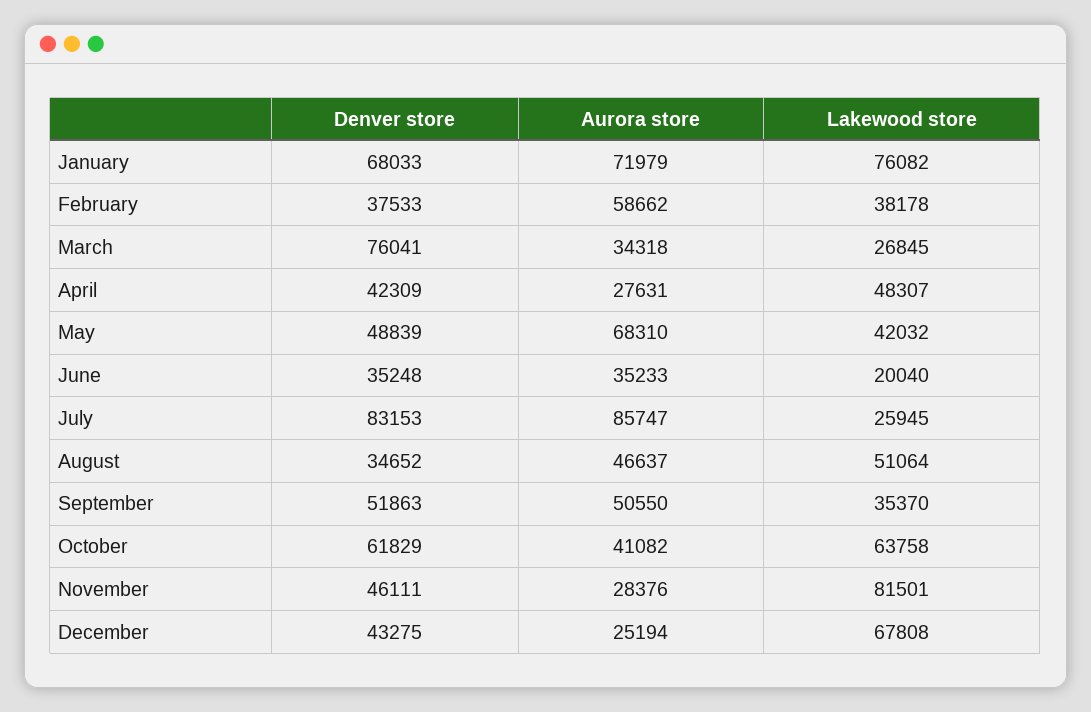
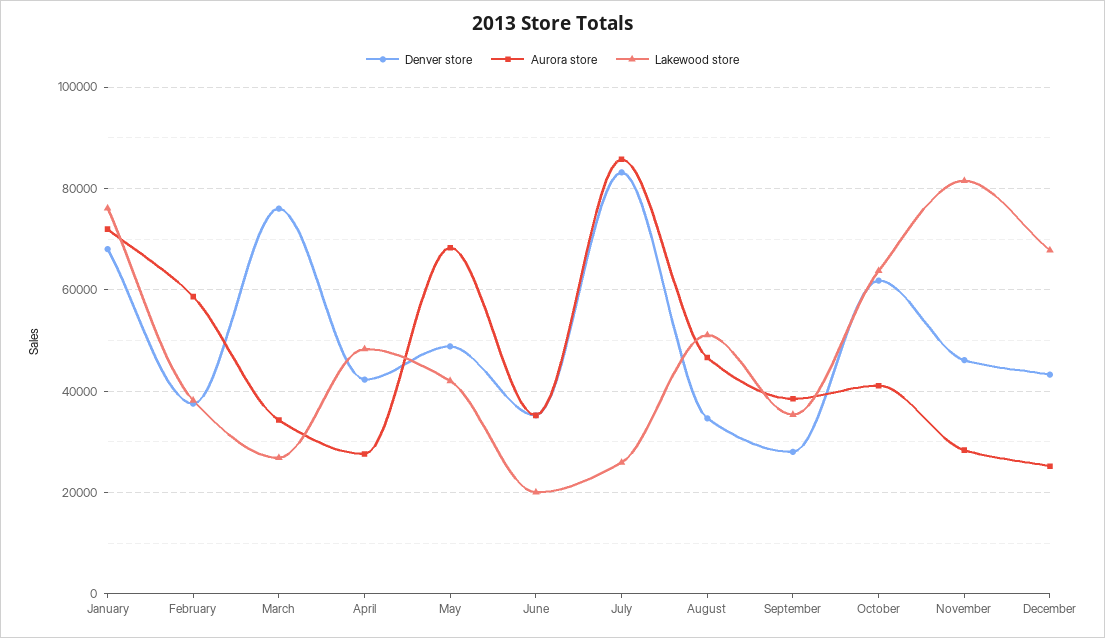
  {
    "Denver store": {
      "January": 68033,
      "February": 37533,
      "March": 76041,
      "April": 42309,
      "May": 48839,
      "June": 35248,
      "July": 83153,
      "August": 34652,
-     "September": 51863,
+     "September": 28000,
      "October": 61829,
      "November": 46111,
      "December": 43275
    },
    "Aurora store": {
      "January": 71979,
      "February": 58662,
      "March": 34318,
      "April": 27631,
      "May": 68310,
      "June": 35233,
      "July": 85747,
      "August": 46637,
-     "September": 50550,
+     "September": 38000,
      "October": 41082,
      "November": 28376,
      "December": 25194
    },
    "Lakewood store": {
      "January": 76082,
      "February": 38178,
      "March": 26845,
      "April": 48307,
      "May": 42032,
      "June": 20040,
      "July": 25945,
      "August": 51064,
      "September": 35370,
      "October": 63758,
      "November": 81501,
      "December": 67808
    }
  }

